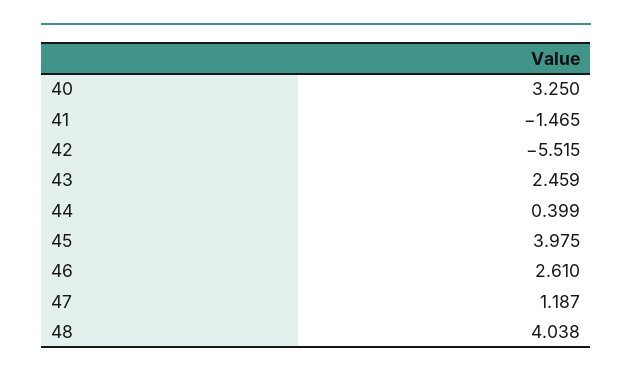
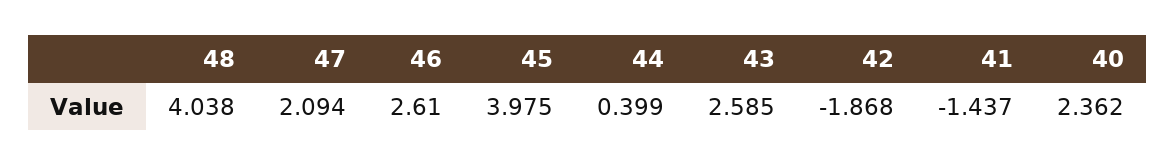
  {
-   "40": 3.25,
+   "40": 2.362,
-   "41": -1.465,
+   "41": -1.437,
-   "42": -5.515,
+   "42": -1.868,
-   "43": 2.459,
+   "43": 2.585,
    "44": 0.399,
    "45": 3.975,
    "46": 2.61,
-   "47": 1.187,
+   "47": 2.094,
    "48": 4.038
  }

